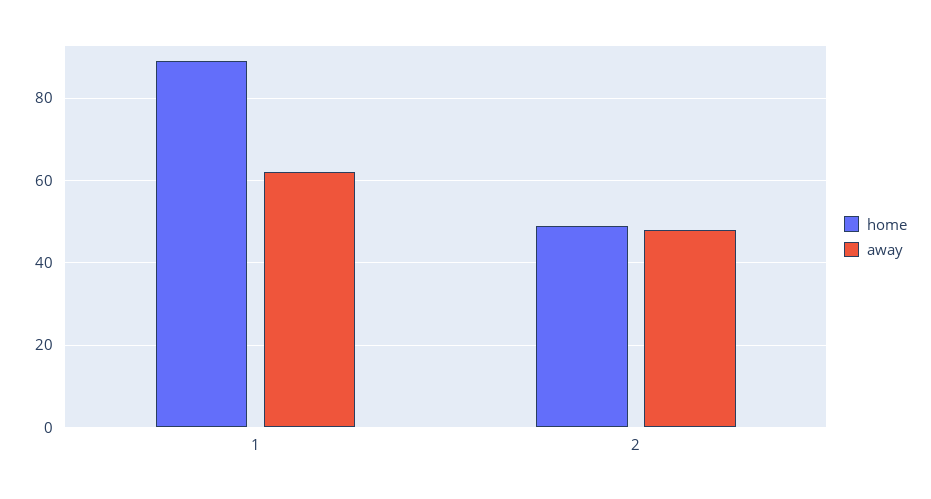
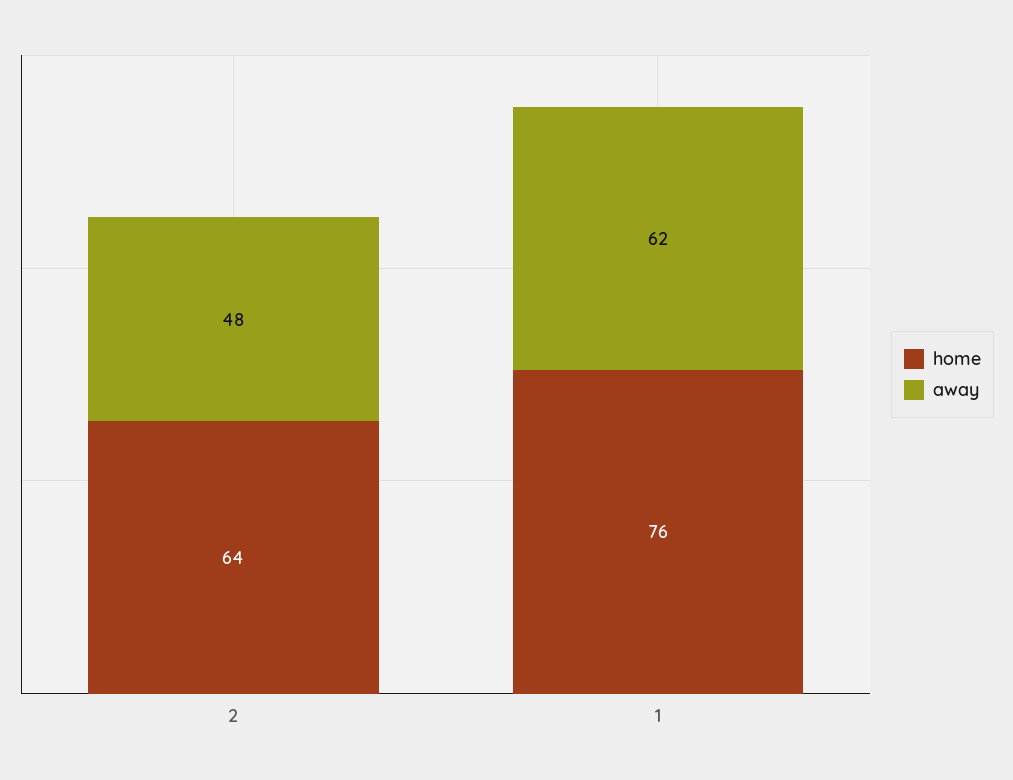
  {
    "home": {
-     "1": 90,
+     "1": 76,
-     "2": 50
+     "2": 64
    },
    "away": {
      "1": 62,
      "2": 48
    }
  }

